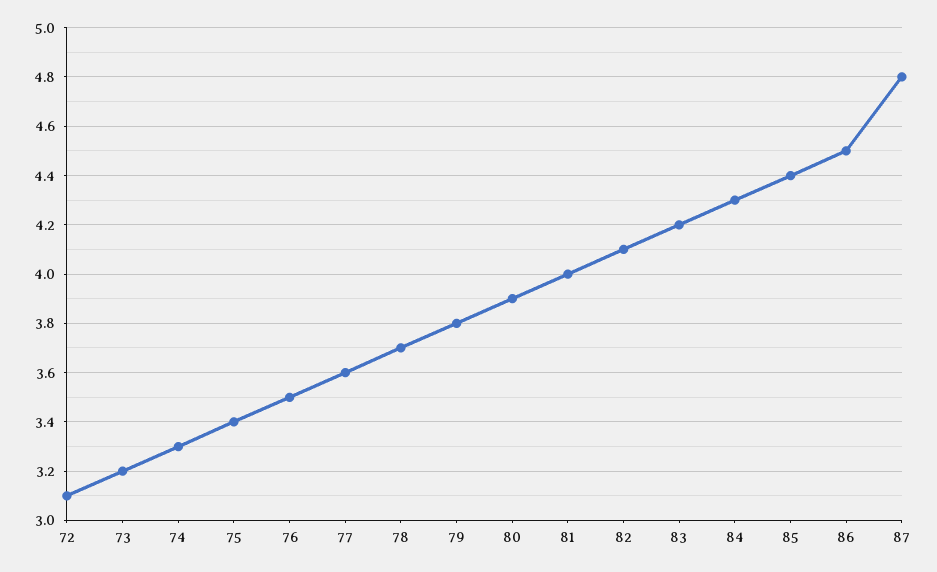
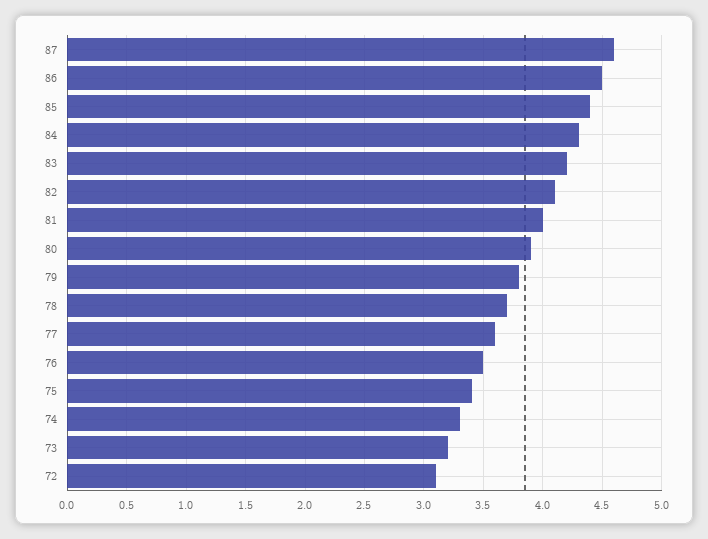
  {
    "72": 3.1,
    "73": 3.2,
    "74": 3.3,
    "75": 3.4,
    "76": 3.5,
    "77": 3.6,
    "78": 3.7,
    "79": 3.8,
    "80": 3.9,
    "81": 4,
    "82": 4.1,
    "83": 4.2,
    "84": 4.3,
    "85": 4.4,
    "86": 4.5,
-   "87": 4.8
+   "87": 4.6
  }

